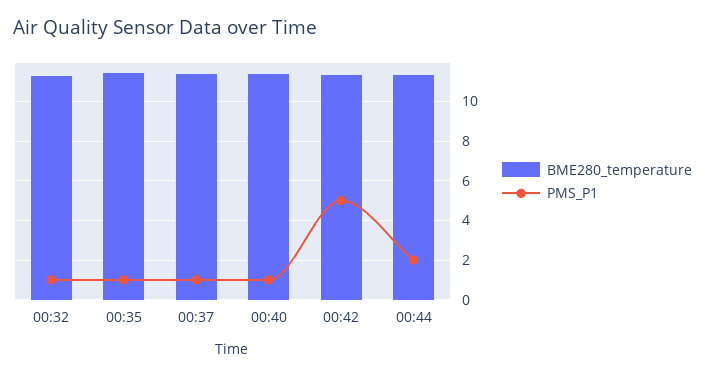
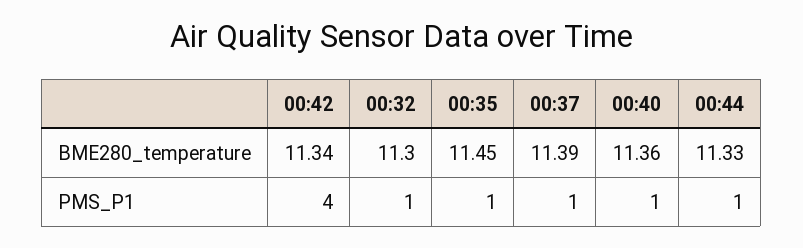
  {
    "BME280_temperature": {
      "00:32": 11.3,
      "00:35": 11.45,
      "00:37": 11.39,
      "00:40": 11.36,
      "00:42": 11.34,
      "00:44": 11.33
    },
    "PMS_P1": {
      "00:32": 1,
      "00:35": 1,
      "00:37": 1,
      "00:40": 1,
-     "00:42": 5,
+     "00:42": 4,
-     "00:44": 2
+     "00:44": 1
    }
  }

